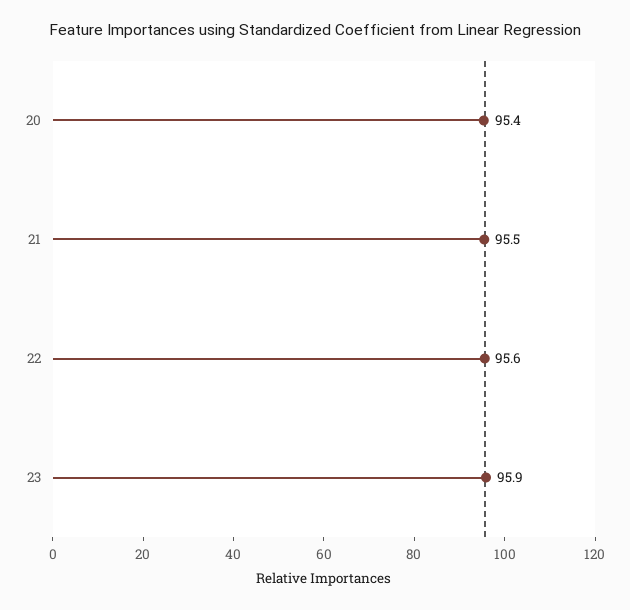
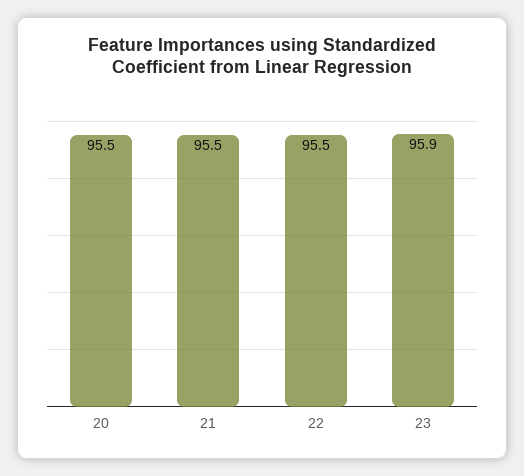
  {
-   "20": 95.4,
+   "20": 95.5,
    "21": 95.5,
-   "22": 95.6,
+   "22": 95.5,
    "23": 95.9
  }

